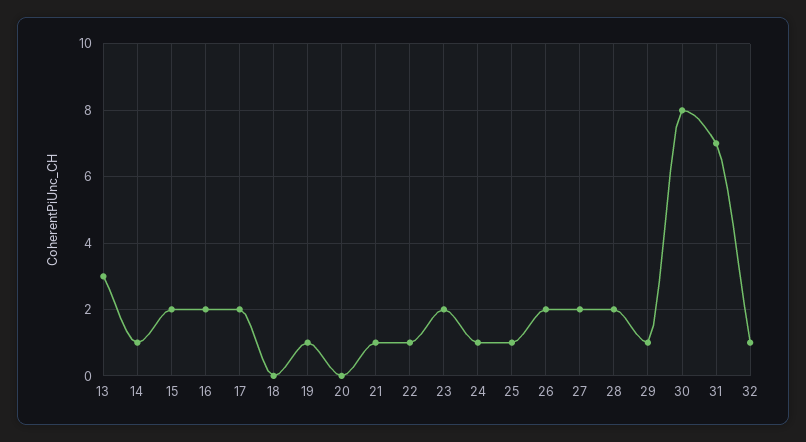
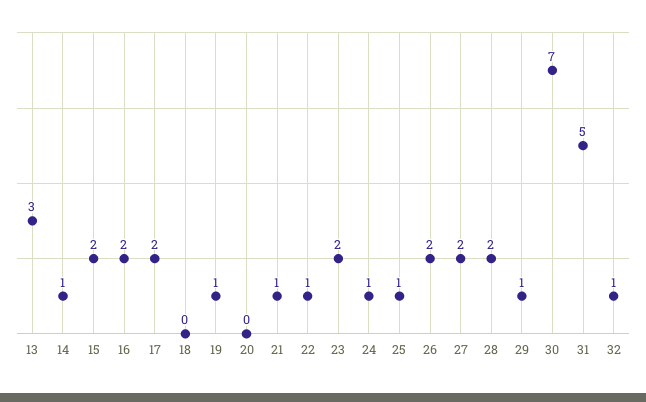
  {
    "13": 3,
    "14": 1,
    "15": 2,
    "16": 2,
    "17": 2,
    "18": 0,
    "19": 1,
    "20": 0,
    "21": 1,
    "22": 1,
    "23": 2,
    "24": 1,
    "25": 1,
    "26": 2,
    "27": 2,
    "28": 2,
    "29": 1,
-   "30": 8,
+   "30": 7,
-   "31": 7,
+   "31": 5,
    "32": 1
  }

